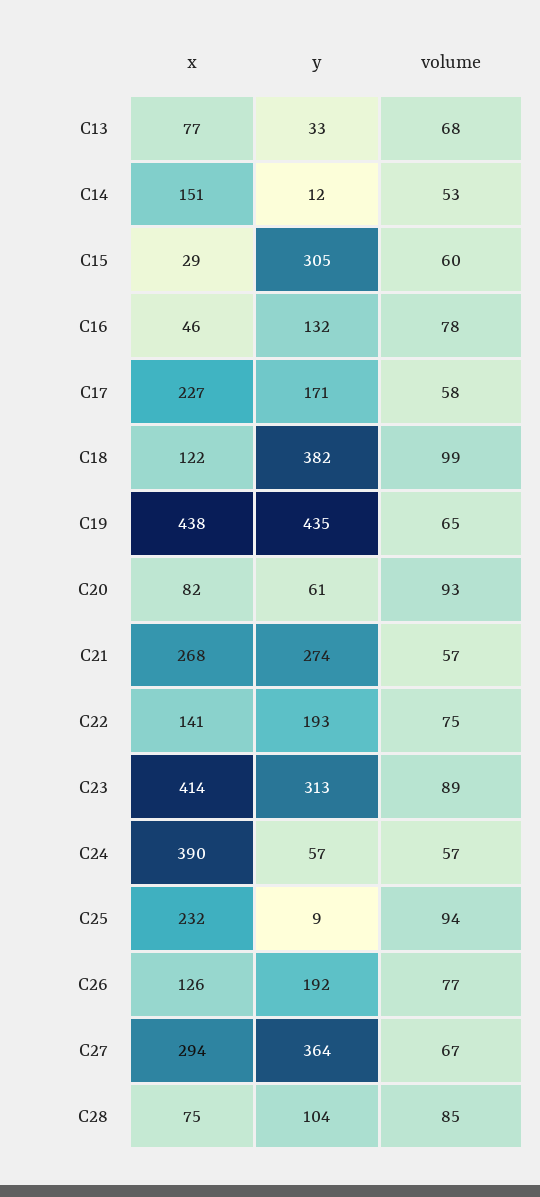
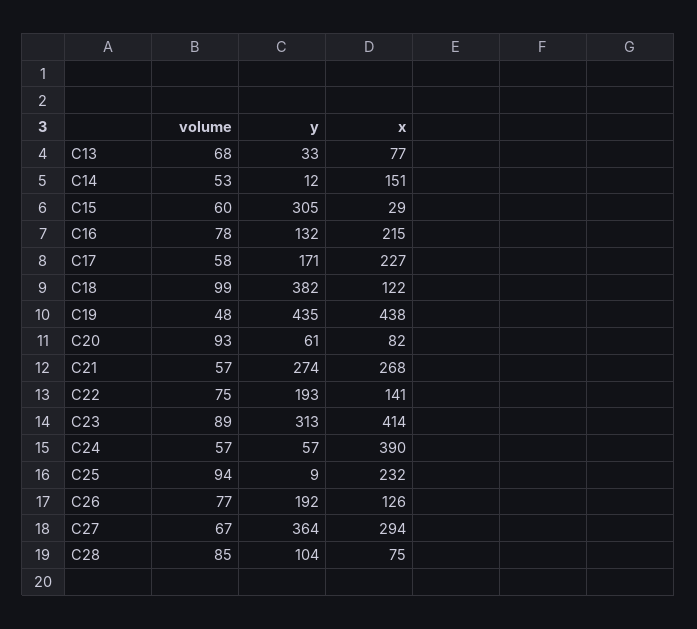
  {
    "x": {
      "C13": 77,
      "C14": 151,
      "C15": 29,
-     "C16": 46,
+     "C16": 215,
      "C17": 227,
      "C18": 122,
      "C19": 438,
      "C20": 82,
      "C21": 268,
      "C22": 141,
      "C23": 414,
      "C24": 390,
      "C25": 232,
      "C26": 126,
      "C27": 294,
      "C28": 75
    },
    "y": {
      "C13": 33,
      "C14": 12,
      "C15": 305,
      "C16": 132,
      "C17": 171,
      "C18": 382,
      "C19": 435,
      "C20": 61,
      "C21": 274,
      "C22": 193,
      "C23": 313,
      "C24": 57,
      "C25": 9,
      "C26": 192,
      "C27": 364,
      "C28": 104
    },
    "volume": {
      "C13": 68,
      "C14": 53,
      "C15": 60,
      "C16": 78,
      "C17": 58,
      "C18": 99,
-     "C19": 65,
+     "C19": 48,
      "C20": 93,
      "C21": 57,
      "C22": 75,
      "C23": 89,
      "C24": 57,
      "C25": 94,
      "C26": 77,
      "C27": 67,
      "C28": 85
    }
  }

